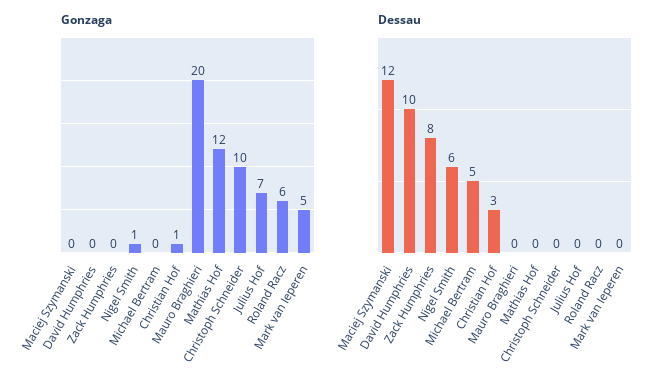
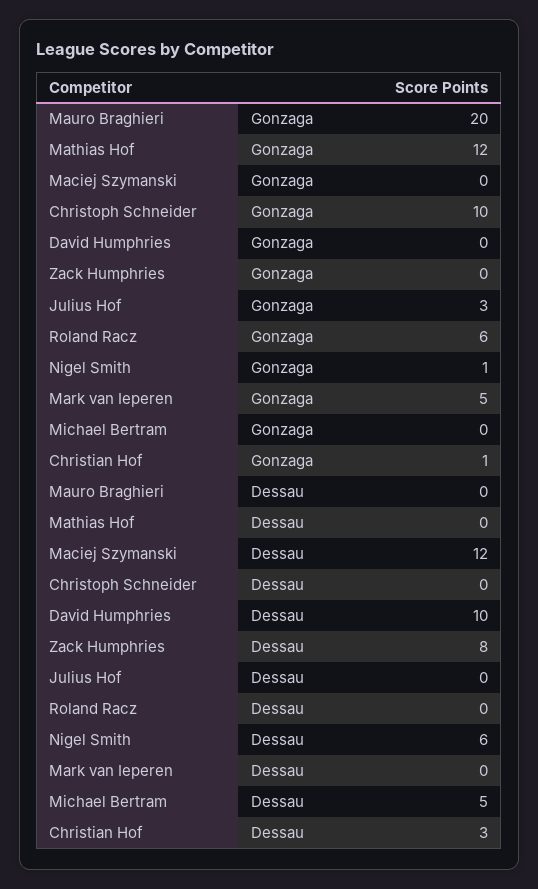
  {
    "Gonzaga": {
      "Maciej Szymanski": 0,
      "David Humphries": 0,
      "Zack Humphries": 0,
      "Nigel Smith": 1,
      "Michael Bertram": 0,
      "Christian Hof": 1,
      "Mauro Braghieri": 20,
      "Mathias Hof": 12,
      "Christoph Schneider": 10,
-     "Julius Hof": 7,
+     "Julius Hof": 3,
      "Roland Racz": 6,
      "Mark van Ieperen": 5
    },
    "Dessau": {
      "Maciej Szymanski": 12,
      "David Humphries": 10,
      "Zack Humphries": 8,
      "Nigel Smith": 6,
      "Michael Bertram": 5,
      "Christian Hof": 3,
      "Mauro Braghieri": 0,
      "Mathias Hof": 0,
      "Christoph Schneider": 0,
      "Julius Hof": 0,
      "Roland Racz": 0,
      "Mark van Ieperen": 0
    }
  }

